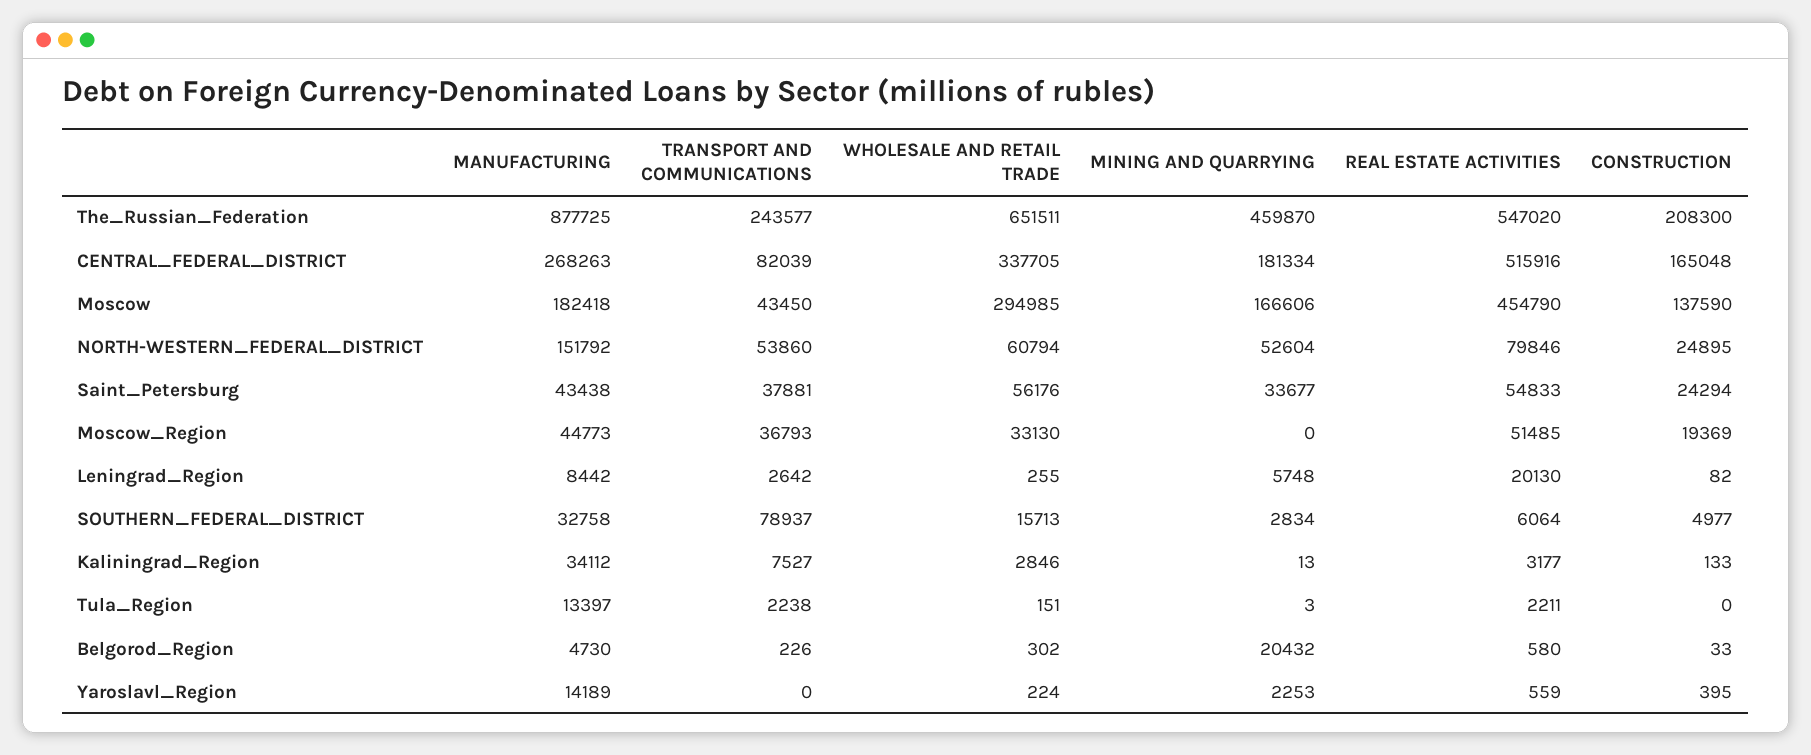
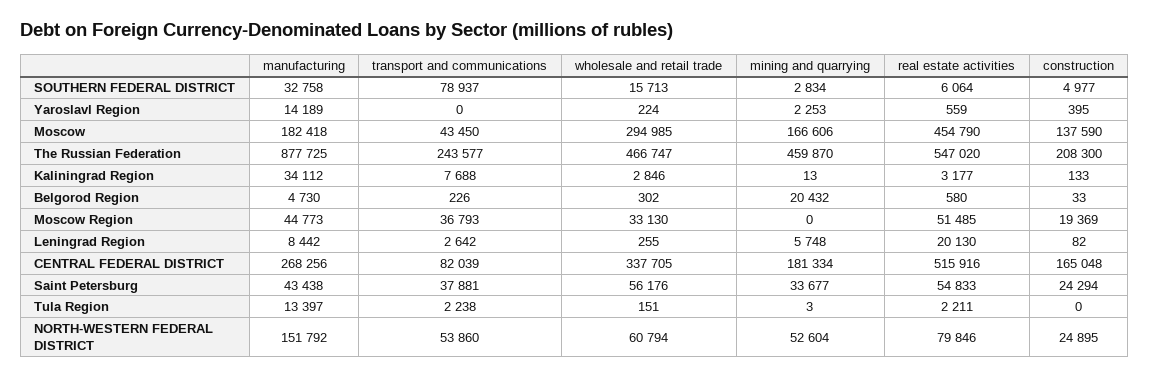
  {
    "MANUFACTURING": {
      "The_Russian_Federation": 877725,
-     "CENTRAL_FEDERAL_DISTRICT": 268263,
+     "CENTRAL_FEDERAL_DISTRICT": 268256,
      "Moscow": 182418,
      "NORTH-WESTERN_FEDERAL_DISTRICT": 151792,
      "Saint_Petersburg": 43438,
      "Moscow_Region": 44773,
      "Leningrad_Region": 8442,
      "SOUTHERN_FEDERAL_DISTRICT": 32758,
      "Kaliningrad_Region": 34112,
      "Tula_Region": 13397,
      "Belgorod_Region": 4730,
      "Yaroslavl_Region": 14189
    },
    "TRANSPORT AND COMMUNICATIONS": {
      "The_Russian_Federation": 243577,
      "CENTRAL_FEDERAL_DISTRICT": 82039,
      "Moscow": 43450,
      "NORTH-WESTERN_FEDERAL_DISTRICT": 53860,
      "Saint_Petersburg": 37881,
      "Moscow_Region": 36793,
      "Leningrad_Region": 2642,
      "SOUTHERN_FEDERAL_DISTRICT": 78937,
-     "Kaliningrad_Region": 7527,
+     "Kaliningrad_Region": 7688,
      "Tula_Region": 2238,
      "Belgorod_Region": 226,
      "Yaroslavl_Region": 0
    },
    "WHOLESALE AND RETAIL TRADE": {
-     "The_Russian_Federation": 651511,
+     "The_Russian_Federation": 466747,
      "CENTRAL_FEDERAL_DISTRICT": 337705,
      "Moscow": 294985,
      "NORTH-WESTERN_FEDERAL_DISTRICT": 60794,
      "Saint_Petersburg": 56176,
      "Moscow_Region": 33130,
      "Leningrad_Region": 255,
      "SOUTHERN_FEDERAL_DISTRICT": 15713,
      "Kaliningrad_Region": 2846,
      "Tula_Region": 151,
      "Belgorod_Region": 302,
      "Yaroslavl_Region": 224
    },
    "MINING AND QUARRYING": {
      "The_Russian_Federation": 459870,
      "CENTRAL_FEDERAL_DISTRICT": 181334,
      "Moscow": 166606,
      "NORTH-WESTERN_FEDERAL_DISTRICT": 52604,
      "Saint_Petersburg": 33677,
      "Moscow_Region": 0,
      "Leningrad_Region": 5748,
      "SOUTHERN_FEDERAL_DISTRICT": 2834,
      "Kaliningrad_Region": 13,
      "Tula_Region": 3,
      "Belgorod_Region": 20432,
      "Yaroslavl_Region": 2253
    },
    "REAL ESTATE ACTIVITIES": {
      "The_Russian_Federation": 547020,
      "CENTRAL_FEDERAL_DISTRICT": 515916,
      "Moscow": 454790,
      "NORTH-WESTERN_FEDERAL_DISTRICT": 79846,
      "Saint_Petersburg": 54833,
      "Moscow_Region": 51485,
      "Leningrad_Region": 20130,
      "SOUTHERN_FEDERAL_DISTRICT": 6064,
      "Kaliningrad_Region": 3177,
      "Tula_Region": 2211,
      "Belgorod_Region": 580,
      "Yaroslavl_Region": 559
    },
    "CONSTRUCTION": {
      "The_Russian_Federation": 208300,
      "CENTRAL_FEDERAL_DISTRICT": 165048,
      "Moscow": 137590,
      "NORTH-WESTERN_FEDERAL_DISTRICT": 24895,
      "Saint_Petersburg": 24294,
      "Moscow_Region": 19369,
      "Leningrad_Region": 82,
      "SOUTHERN_FEDERAL_DISTRICT": 4977,
      "Kaliningrad_Region": 133,
      "Tula_Region": 0,
      "Belgorod_Region": 33,
      "Yaroslavl_Region": 395
    }
  }

